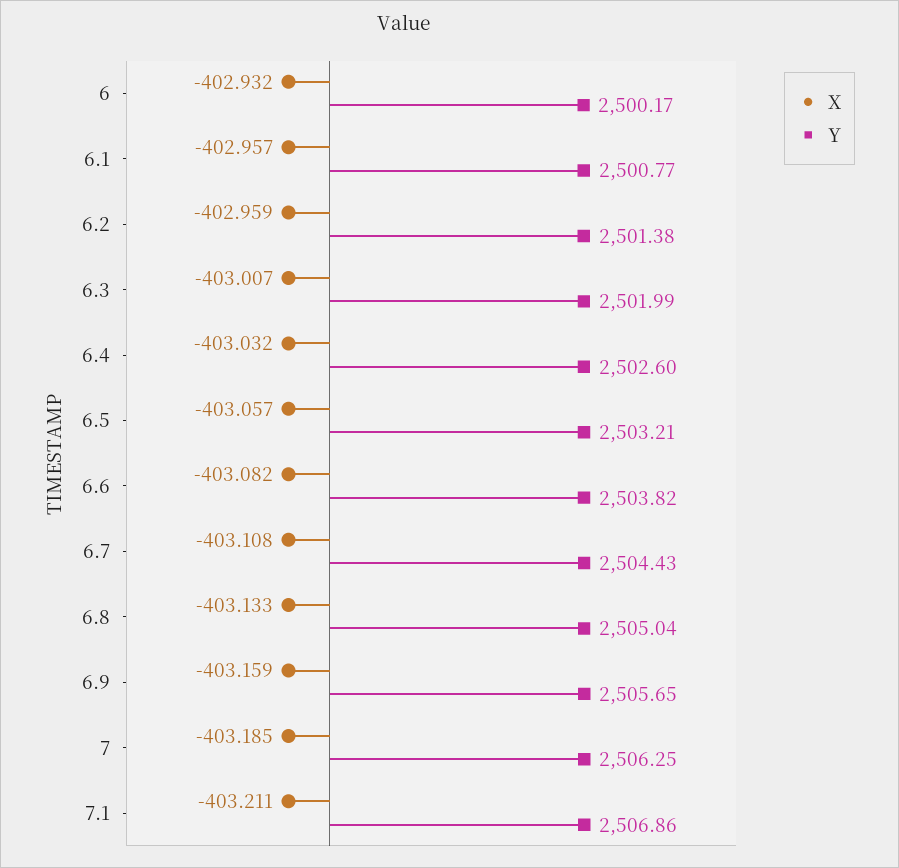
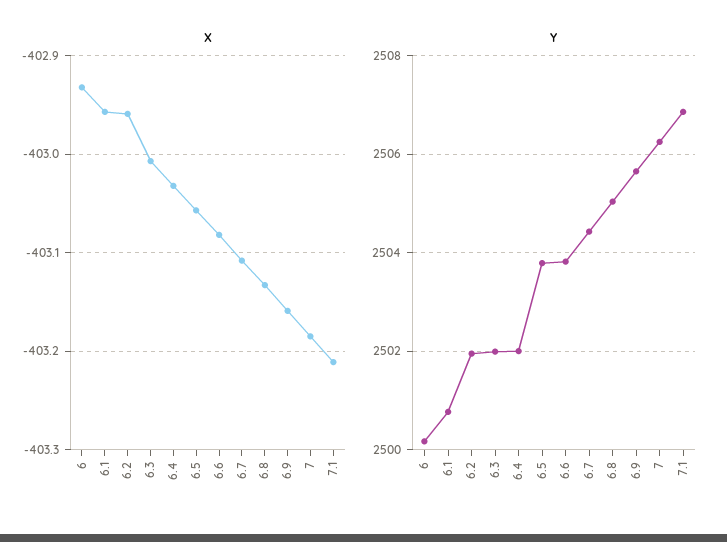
  {
    "X": {
      "6": -402.932,
      "6.1": -402.957,
      "6.2": -402.959,
      "6.3": -403.007,
      "6.4": -403.032,
      "6.5": -403.057,
      "6.6": -403.082,
      "6.7": -403.108,
      "6.8": -403.133,
      "6.9": -403.159,
      "7": -403.185,
      "7.1": -403.211
    },
    "Y": {
      "6": 2500.17,
      "6.1": 2500.77,
-     "6.2": 2501.38,
+     "6.2": 2502,
      "6.3": 2501.99,
-     "6.4": 2502.6,
+     "6.4": 2502,
-     "6.5": 2503.21,
+     "6.5": 2503.8,
      "6.6": 2503.82,
      "6.7": 2504.43,
      "6.8": 2505.04,
      "6.9": 2505.65,
      "7": 2506.25,
      "7.1": 2506.86
    }
  }

